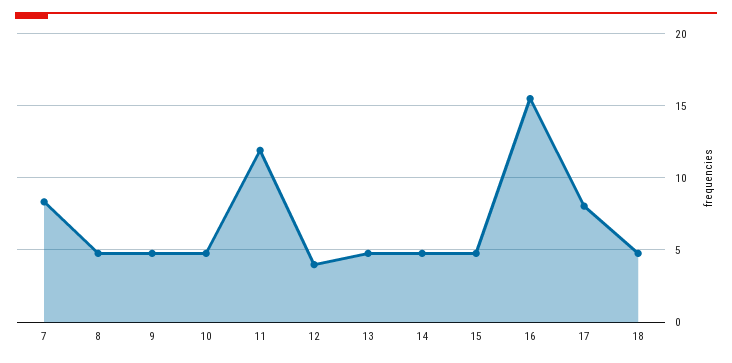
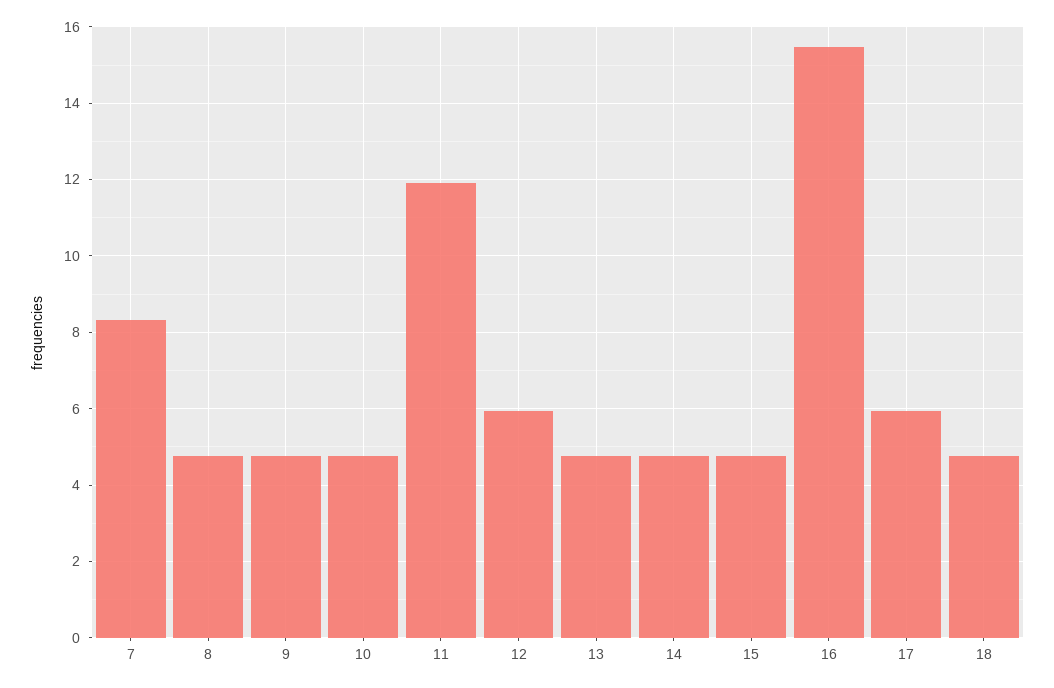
  {
    "7": 8.4,
    "8": 4.8,
    "9": 4.8,
    "10": 4.8,
    "11": 12,
-   "12": 4,
+   "12": 6,
    "13": 4.8,
    "14": 4.8,
    "15": 4.8,
    "16": 15.4,
-   "17": 8,
+   "17": 6,
    "18": 4.8
  }

